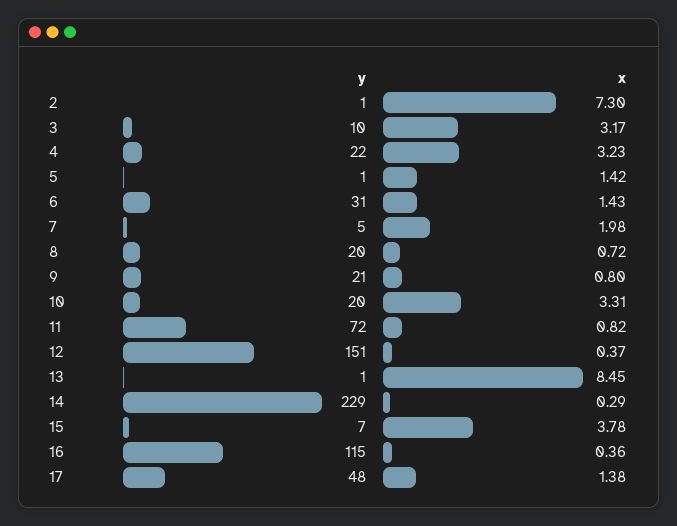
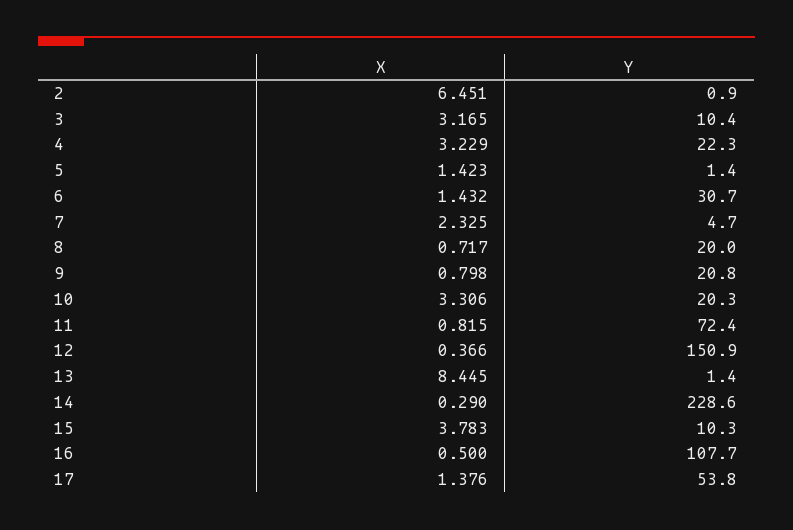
  {
    "y": {
      "2": 0.9,
      "3": 10.4,
      "4": 22.3,
      "5": 1.4,
      "6": 30.7,
      "7": 4.7,
      "8": 20,
      "9": 20.8,
      "10": 20.3,
      "11": 72.4,
      "12": 150.9,
      "13": 1.4,
      "14": 228.6,
-     "15": 7,
+     "15": 10.3,
-     "16": 115,
+     "16": 107.7,
-     "17": 48
+     "17": 53.8
    },
    "x": {
-     "2": 7.3,
+     "2": 6.451,
      "3": 3.165,
      "4": 3.229,
      "5": 1.423,
      "6": 1.432,
-     "7": 1.98,
+     "7": 2.325,
      "8": 0.717,
      "9": 0.798,
      "10": 3.306,
      "11": 0.815,
      "12": 0.366,
      "13": 8.445,
      "14": 0.29,
      "15": 3.783,
-     "16": 0.36,
+     "16": 0.5,
      "17": 1.376
    }
  }

